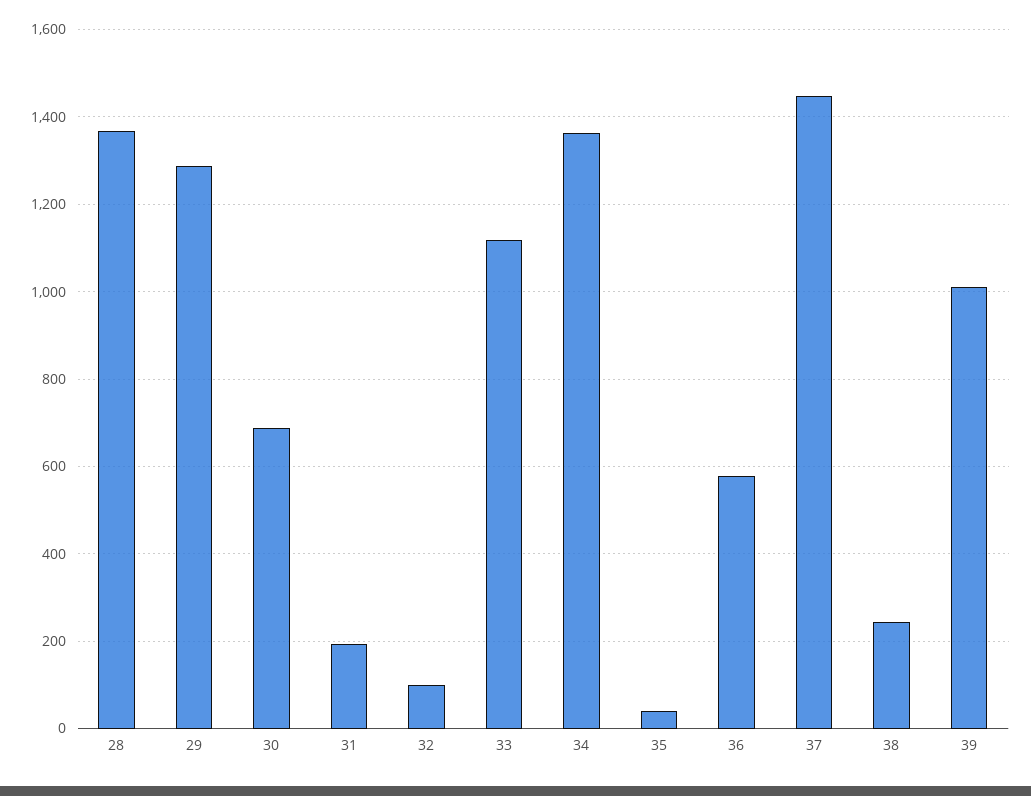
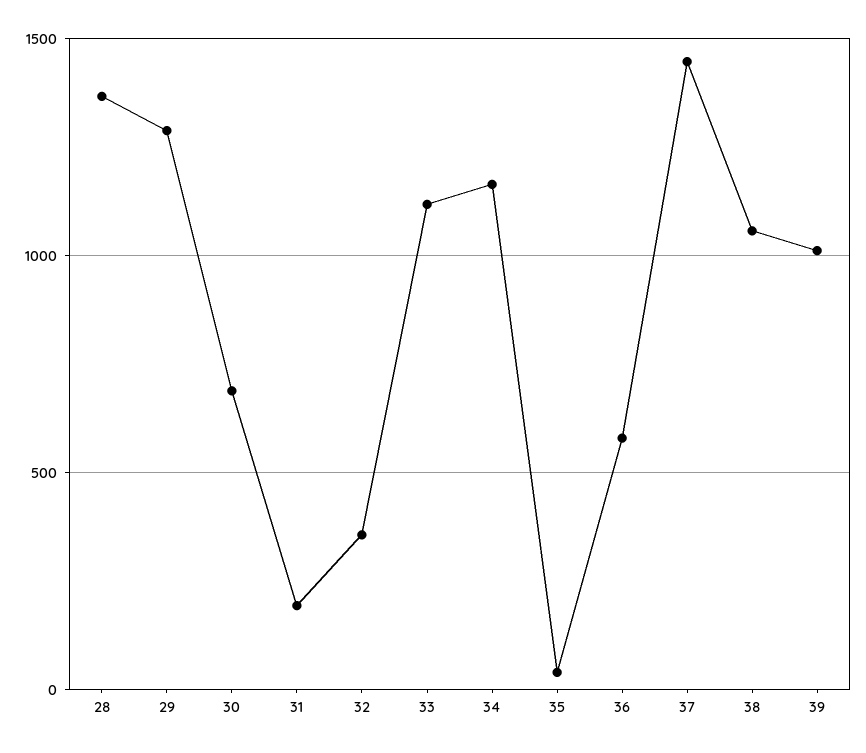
  {
    "28": 1360,
    "29": 1280,
    "30": 680,
    "31": 200,
-   "32": 100,
+   "32": 350,
    "33": 1120,
-   "34": 1360,
+   "34": 1150,
    "35": 40,
    "36": 580,
    "37": 1440,
-   "38": 240,
+   "38": 1050,
    "39": 1020
  }

